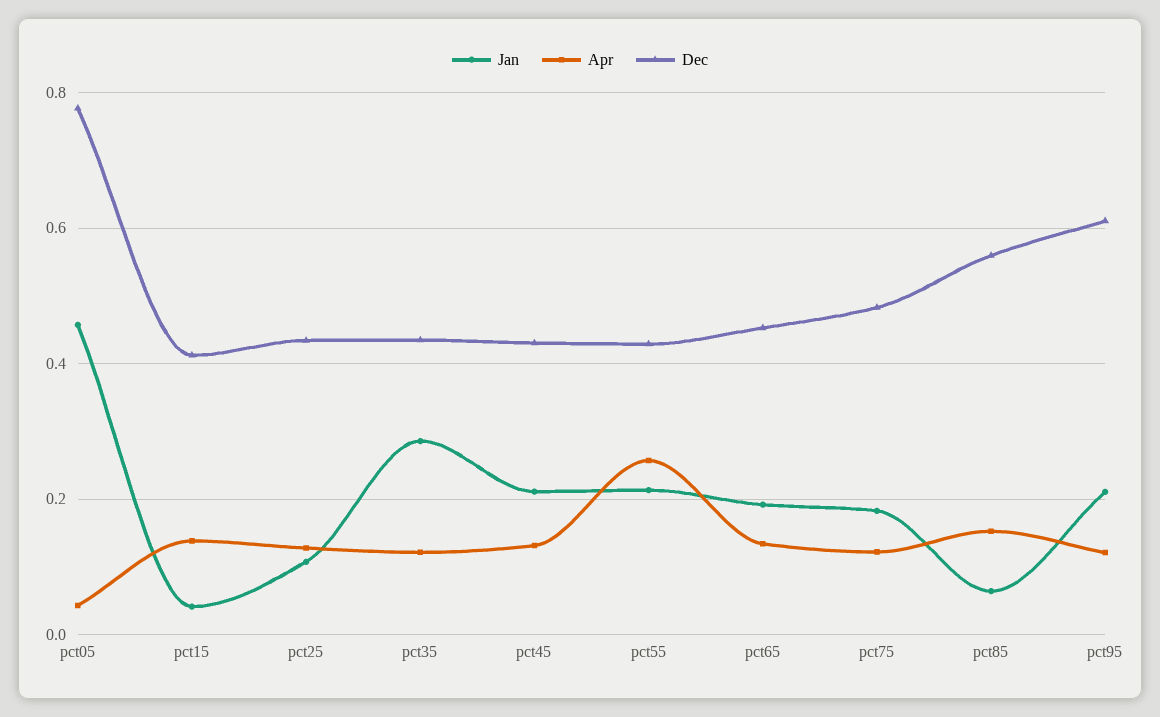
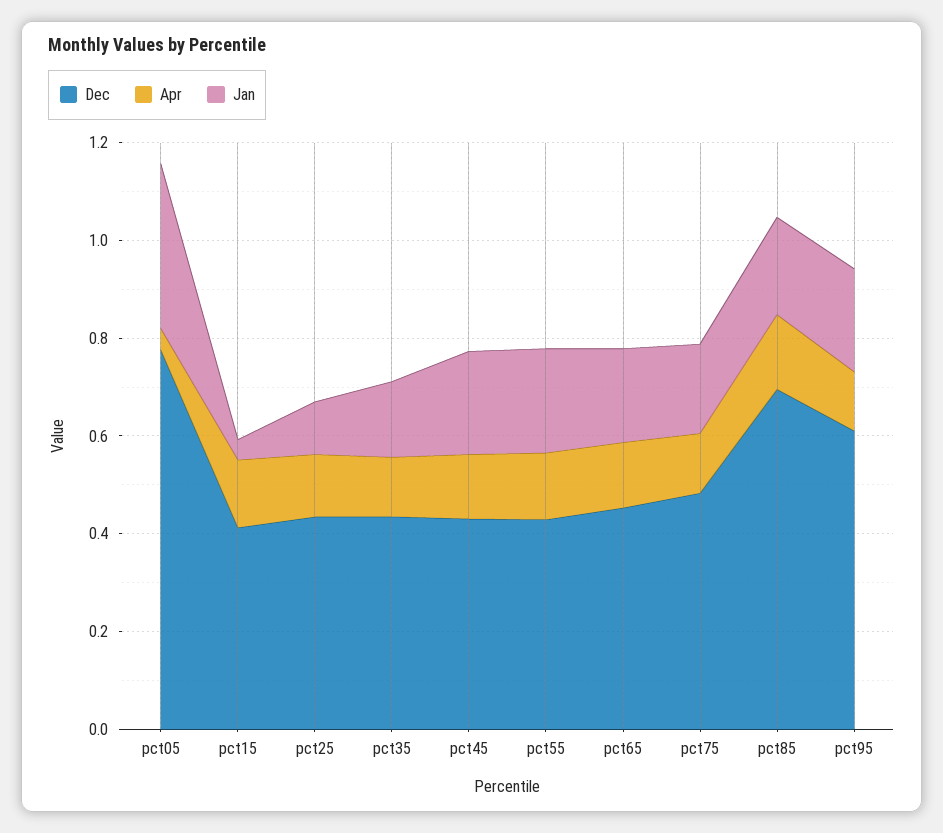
  {
    "Jan": {
-     "pct05": 0.46,
+     "pct05": 0.35,
      "pct15": 0.04,
      "pct25": 0.1,
-     "pct35": 0.28,
+     "pct35": 0.15,
      "pct45": 0.22,
      "pct55": 0.22,
      "pct65": 0.2,
      "pct75": 0.18,
-     "pct85": 0.06,
+     "pct85": 0.2,
      "pct95": 0.22
    },
    "Apr": {
      "pct05": 0.04,
      "pct15": 0.14,
      "pct25": 0.12,
      "pct35": 0.12,
      "pct45": 0.14,
-     "pct55": 0.26,
+     "pct55": 0.15,
      "pct65": 0.14,
      "pct75": 0.12,
      "pct85": 0.16,
      "pct95": 0.12
    },
    "Dec": {
      "pct05": 0.78,
      "pct15": 0.42,
      "pct25": 0.44,
      "pct35": 0.44,
      "pct45": 0.44,
      "pct55": 0.42,
      "pct65": 0.46,
      "pct75": 0.48,
-     "pct85": 0.56,
+     "pct85": 0.7,
      "pct95": 0.62
    }
  }

